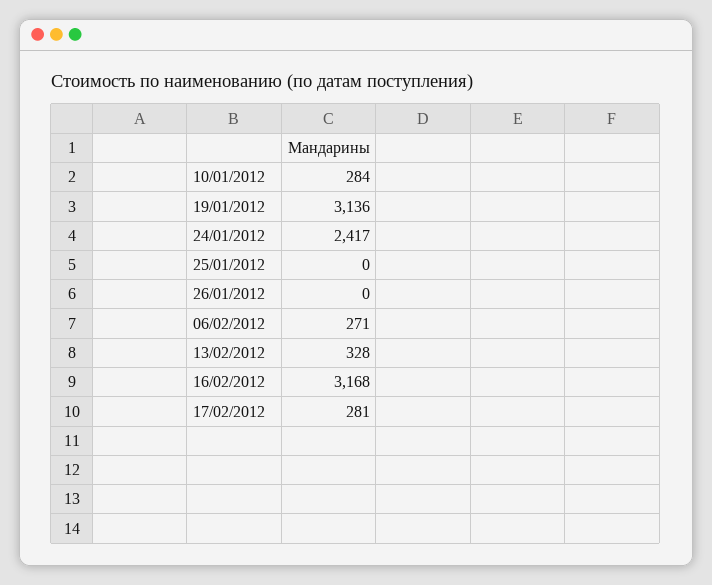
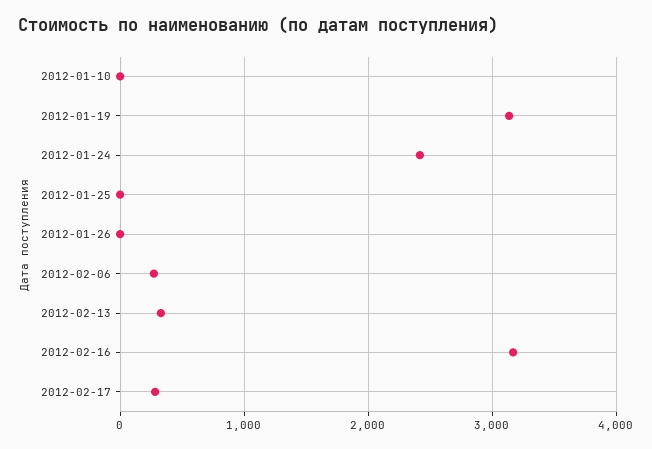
  {
-   "10/01/2012": 284,
+   "10/01/2012": 0,
    "19/01/2012": 3136,
    "24/01/2012": 2417,
    "25/01/2012": 0,
    "26/01/2012": 0,
    "06/02/2012": 271,
    "13/02/2012": 328,
    "16/02/2012": 3168,
    "17/02/2012": 281
  }

